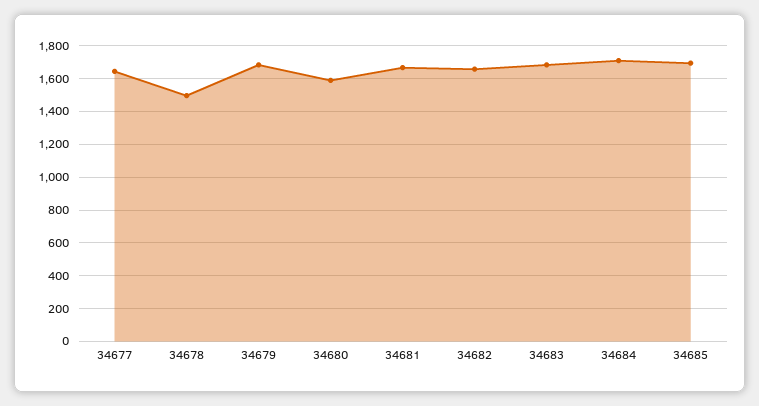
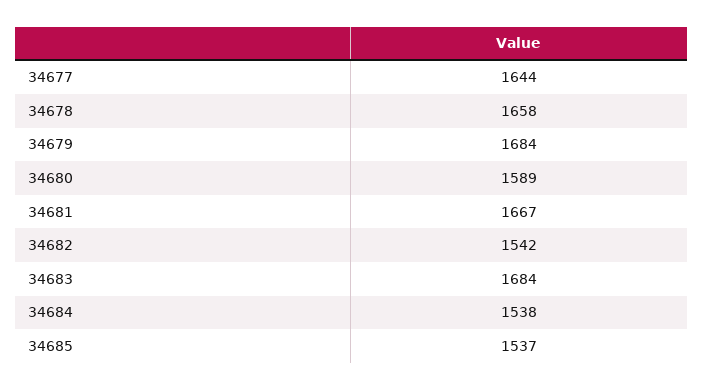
  {
    "34677": 1644,
-   "34678": 1500,
+   "34678": 1658,
    "34679": 1684,
    "34680": 1589,
    "34681": 1667,
-   "34682": 1650,
+   "34682": 1542,
    "34683": 1684,
-   "34684": 1700,
+   "34684": 1538,
-   "34685": 1700
+   "34685": 1537
  }

